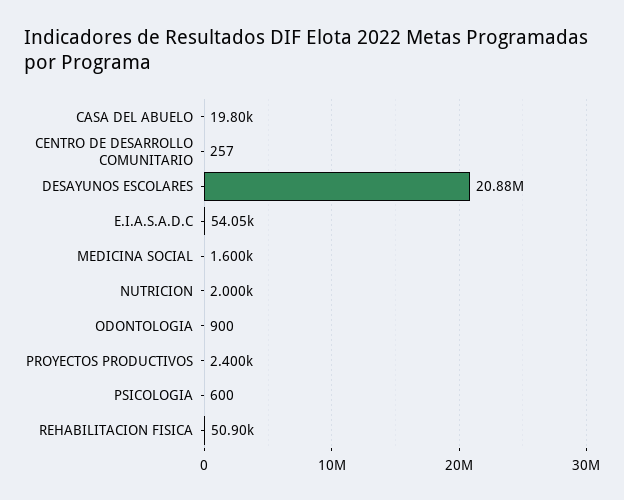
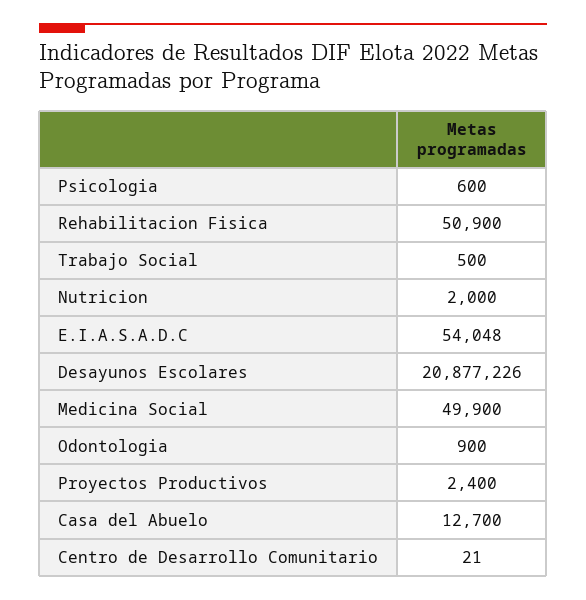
  {
-   "CASA DEL ABUELO": 19800,
+   "CASA DEL ABUELO": 12700,
-   "CENTRO DE DESARROLLO COMUNITARIO": 257,
+   "CENTRO DE DESARROLLO COMUNITARIO": 21,
    "DESAYUNOS ESCOLARES": 20877226,
    "E.I.A.S.A.D.C": 54048,
-   "MEDICINA SOCIAL": 1600,
+   "MEDICINA SOCIAL": 49900,
    "NUTRICION": 2000,
    "ODONTOLOGIA": 900,
    "PROYECTOS PRODUCTIVOS": 2400,
    "PSICOLOGIA": 600,
-   "REHABILITACION FISICA": 50900
+   "REHABILITACION FISICA": 50900,
+   "Trabajo Social": 500
  }

